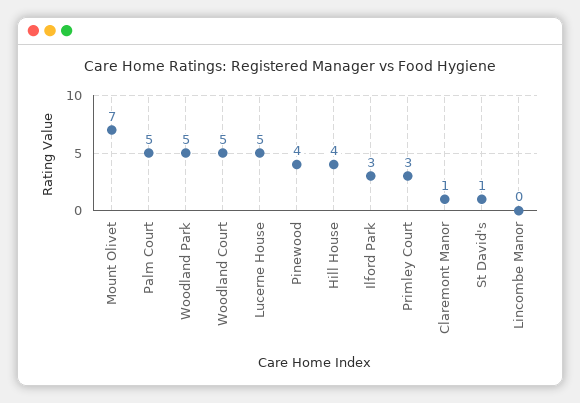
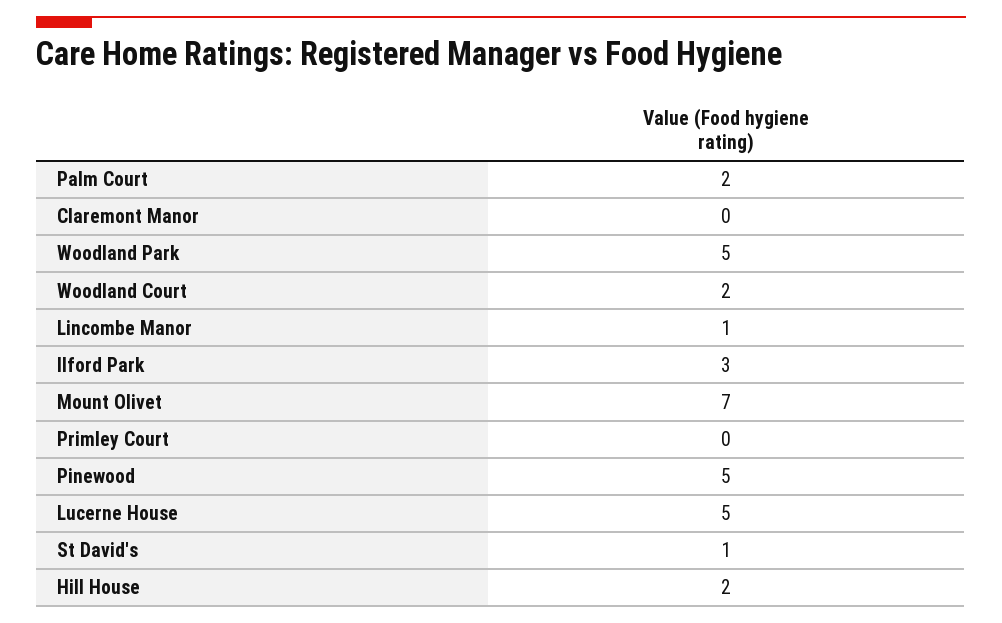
  {
    "Mount Olivet": 7,
-   "Palm Court": 5,
+   "Palm Court": 2,
    "Woodland Park": 5,
-   "Woodland Court": 5,
+   "Woodland Court": 2,
    "Lucerne House": 5,
-   "Pinewood": 4,
+   "Pinewood": 5,
-   "Hill House": 4,
+   "Hill House": 2,
    "Ilford Park": 3,
-   "Primley Court": 3,
+   "Primley Court": 0,
-   "Claremont Manor": 1,
+   "Claremont Manor": 0,
    "St David's": 1,
-   "Lincombe Manor": 0
+   "Lincombe Manor": 1
  }

